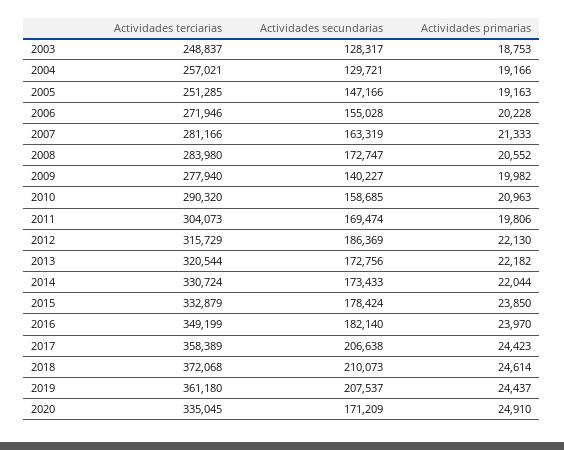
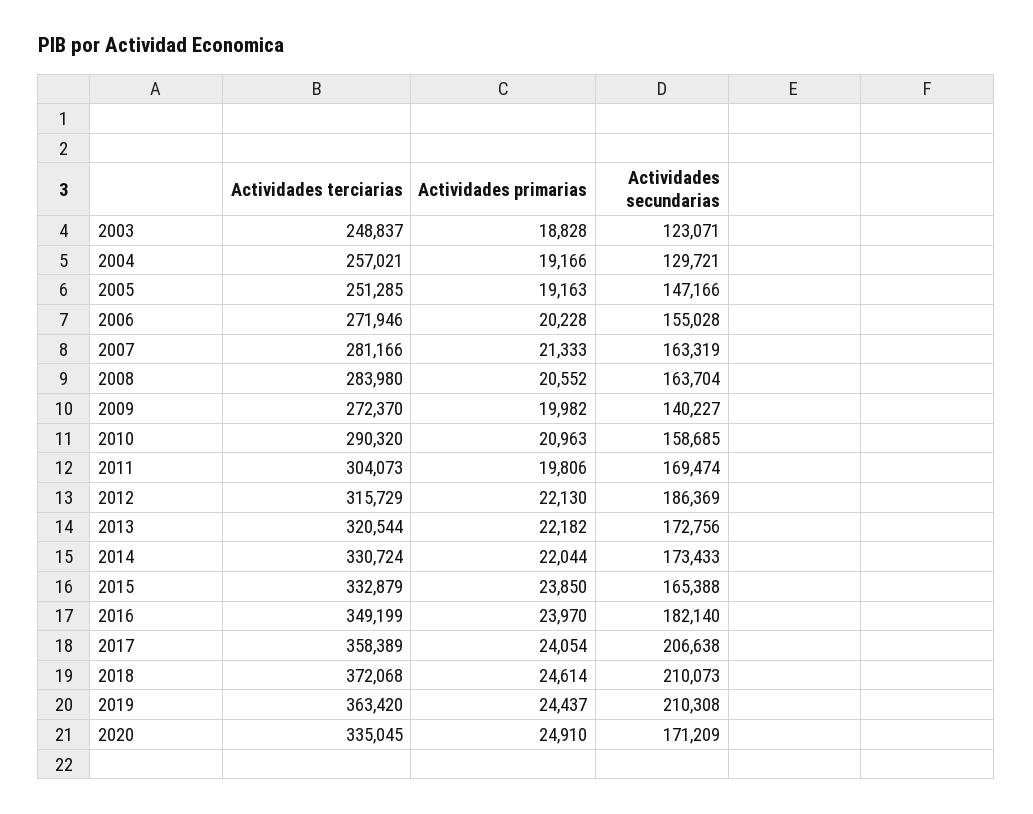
  {
    "Actividades terciarias": {
      "2003": 248837,
      "2004": 257021,
      "2005": 251285,
      "2006": 271946,
      "2007": 281166,
      "2008": 283980,
-     "2009": 277940,
+     "2009": 272370,
      "2010": 290320,
      "2011": 304073,
      "2012": 315729,
      "2013": 320544,
      "2014": 330724,
      "2015": 332879,
      "2016": 349199,
      "2017": 358389,
      "2018": 372068,
-     "2019": 361180,
+     "2019": 363420,
      "2020": 335045
    },
    "Actividades secundarias": {
-     "2003": 128317,
+     "2003": 123071,
      "2004": 129721,
      "2005": 147166,
      "2006": 155028,
      "2007": 163319,
-     "2008": 172747,
+     "2008": 163704,
      "2009": 140227,
      "2010": 158685,
      "2011": 169474,
      "2012": 186369,
      "2013": 172756,
      "2014": 173433,
-     "2015": 178424,
+     "2015": 165388,
      "2016": 182140,
      "2017": 206638,
      "2018": 210073,
-     "2019": 207537,
+     "2019": 210308,
      "2020": 171209
    },
    "Actividades primarias": {
-     "2003": 18753,
+     "2003": 18828,
      "2004": 19166,
      "2005": 19163,
      "2006": 20228,
      "2007": 21333,
      "2008": 20552,
      "2009": 19982,
      "2010": 20963,
      "2011": 19806,
      "2012": 22130,
      "2013": 22182,
      "2014": 22044,
      "2015": 23850,
      "2016": 23970,
-     "2017": 24423,
+     "2017": 24054,
      "2018": 24614,
      "2019": 24437,
      "2020": 24910
    }
  }

